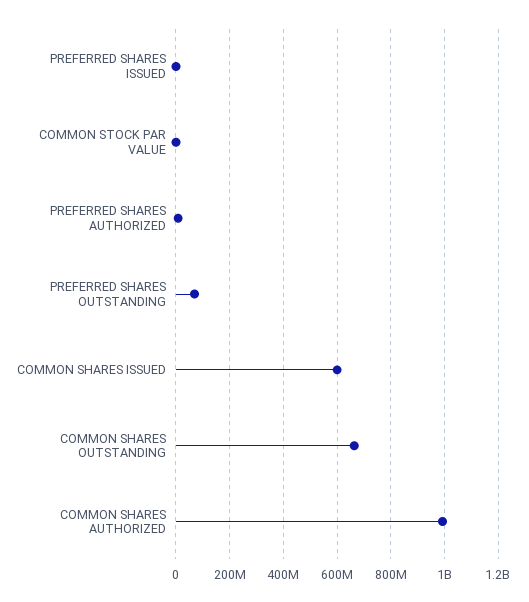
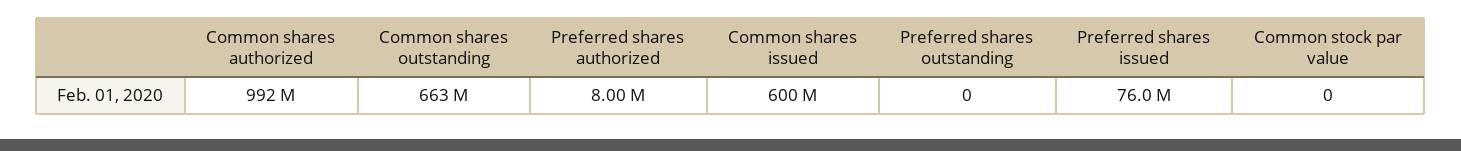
  {
-   "PREFERRED SHARES ISSUED": 0,
+   "PREFERRED SHARES ISSUED": 76000000,
    "COMMON STOCK PAR VALUE": 0,
    "PREFERRED SHARES AUTHORIZED": 8000000,
-   "PREFERRED SHARES OUTSTANDING": 75000000,
+   "PREFERRED SHARES OUTSTANDING": 0,
    "COMMON SHARES ISSUED": 600000000,
    "COMMON SHARES OUTSTANDING": 663000000,
    "COMMON SHARES AUTHORIZED": 992000000
  }

